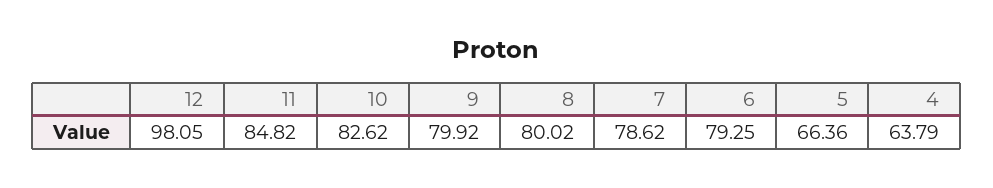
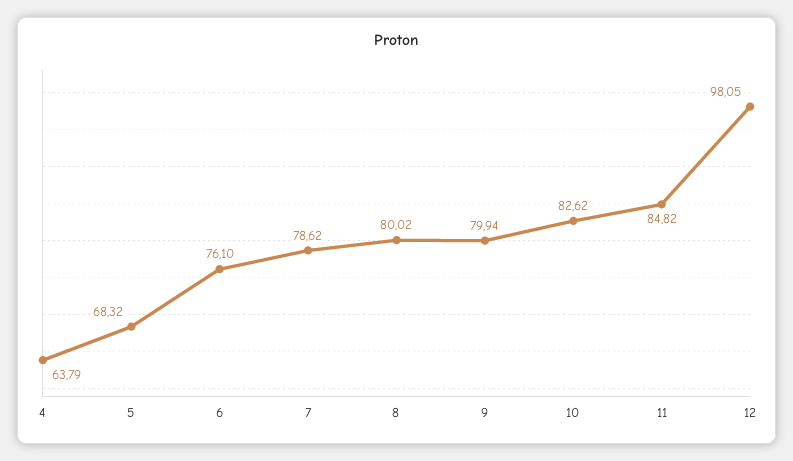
  {
    "12": 98.05,
    "11": 84.82,
    "10": 82.62,
-   "9": 79.92,
+   "9": 79.94,
    "8": 80.02,
    "7": 78.62,
-   "6": 79.25,
+   "6": 76.1,
-   "5": 66.36,
+   "5": 68.32,
    "4": 63.79
  }

